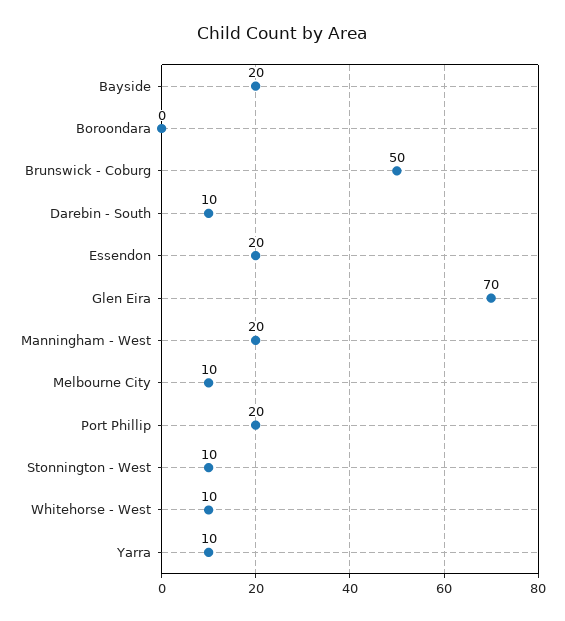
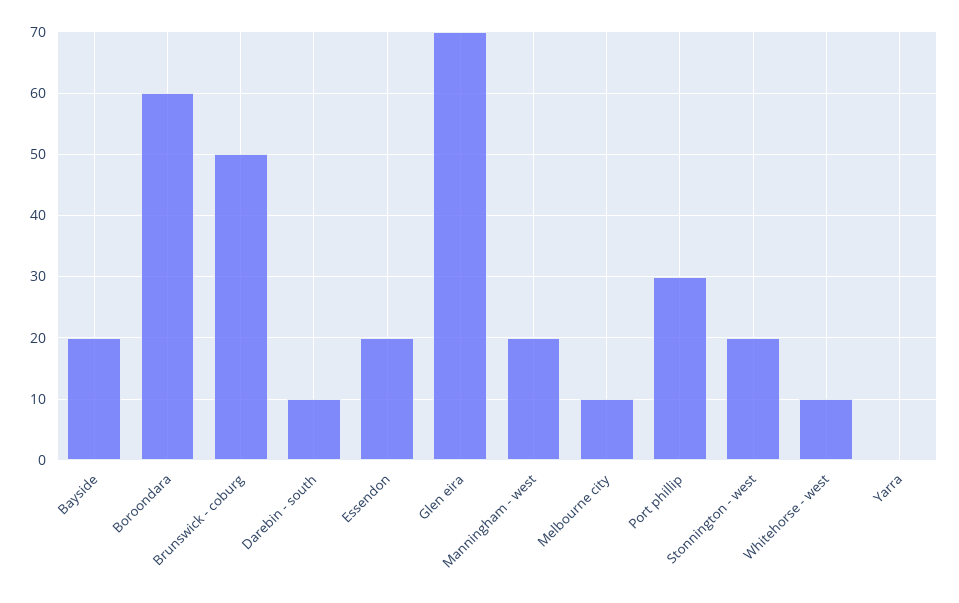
  {
    "Bayside": 20,
-   "Boroondara": 0,
+   "Boroondara": 60,
    "Brunswick - Coburg": 50,
    "Darebin - South": 10,
    "Essendon": 20,
    "Glen Eira": 70,
    "Manningham - West": 20,
    "Melbourne City": 10,
-   "Port Phillip": 20,
+   "Port Phillip": 30,
-   "Stonnington - West": 10,
+   "Stonnington - West": 20,
    "Whitehorse - West": 10,
-   "Yarra": 10
+   "Yarra": 0
  }

